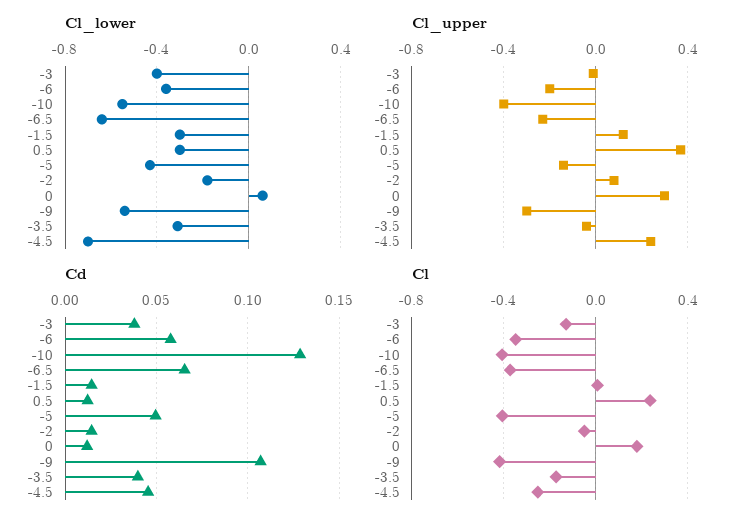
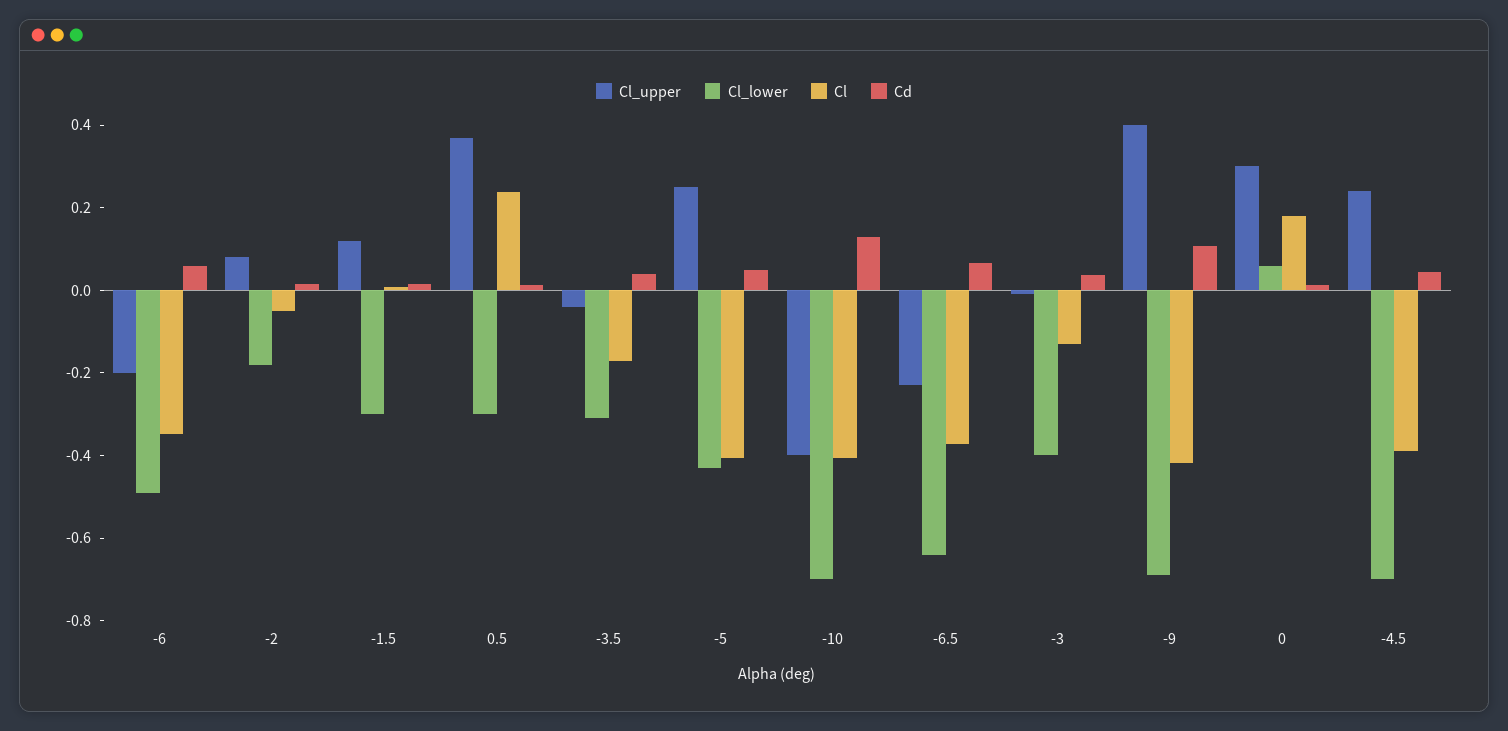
  {
    "Cl_lower": {
      "-3": -0.4,
-     "-6": -0.35,
+     "-6": -0.5,
-     "-10": -0.55,
+     "-10": -0.7,
      "-6.5": -0.65,
      "-1.5": -0.3,
      "0.5": -0.3,
      "-5": -0.45,
      "-2": -0.2,
      "0": 0.05,
-     "-9": -0.55,
+     "-9": -0.7,
      "-3.5": -0.3,
      "-4.5": -0.7
    },
    "Cl_upper": {
      "-3": 0,
      "-6": -0.2,
      "-10": -0.4,
      "-6.5": -0.25,
      "-1.5": 0.1,
      "0.5": 0.35,
-     "-5": -0.15,
+     "-5": 0.25,
      "-2": 0.1,
      "0": 0.3,
-     "-9": -0.3,
+     "-9": 0.4,
      "-3.5": -0.05,
      "-4.5": 0.25
    },
    "Cd": {
      "-3": 0.04,
      "-6": 0.06,
      "-10": 0.13,
      "-6.5": 0.065,
      "-1.5": 0.015,
      "0.5": 0.01,
      "-5": 0.05,
      "-2": 0.015,
      "0": 0.01,
      "-9": 0.105,
      "-3.5": 0.04,
      "-4.5": 0.045
    },
    "Cl": {
      "-3": -0.15,
      "-6": -0.35,
      "-10": -0.4,
      "-6.5": -0.35,
      "-1.5": 0,
      "0.5": 0.25,
      "-5": -0.4,
      "-2": -0.05,
      "0": 0.2,
      "-9": -0.4,
      "-3.5": -0.15,
-     "-4.5": -0.25
+     "-4.5": -0.4
    }
  }

